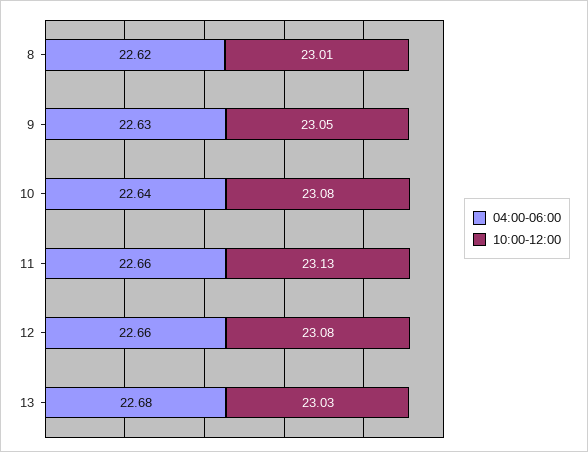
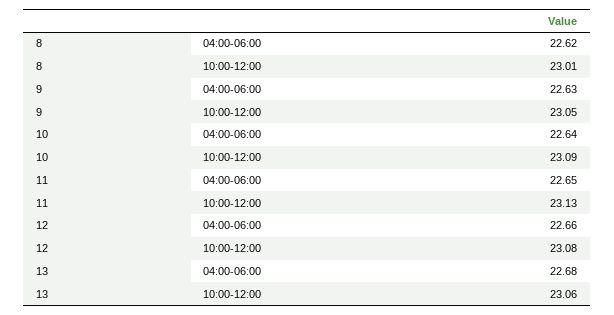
  {
    "04:00-06:00": {
      "8": 22.62,
      "9": 22.63,
      "10": 22.64,
-     "11": 22.66,
+     "11": 22.65,
      "12": 22.66,
      "13": 22.68
    },
    "10:00-12:00": {
      "8": 23.01,
      "9": 23.05,
-     "10": 23.08,
+     "10": 23.09,
      "11": 23.13,
      "12": 23.08,
-     "13": 23.03
+     "13": 23.06
    }
  }

